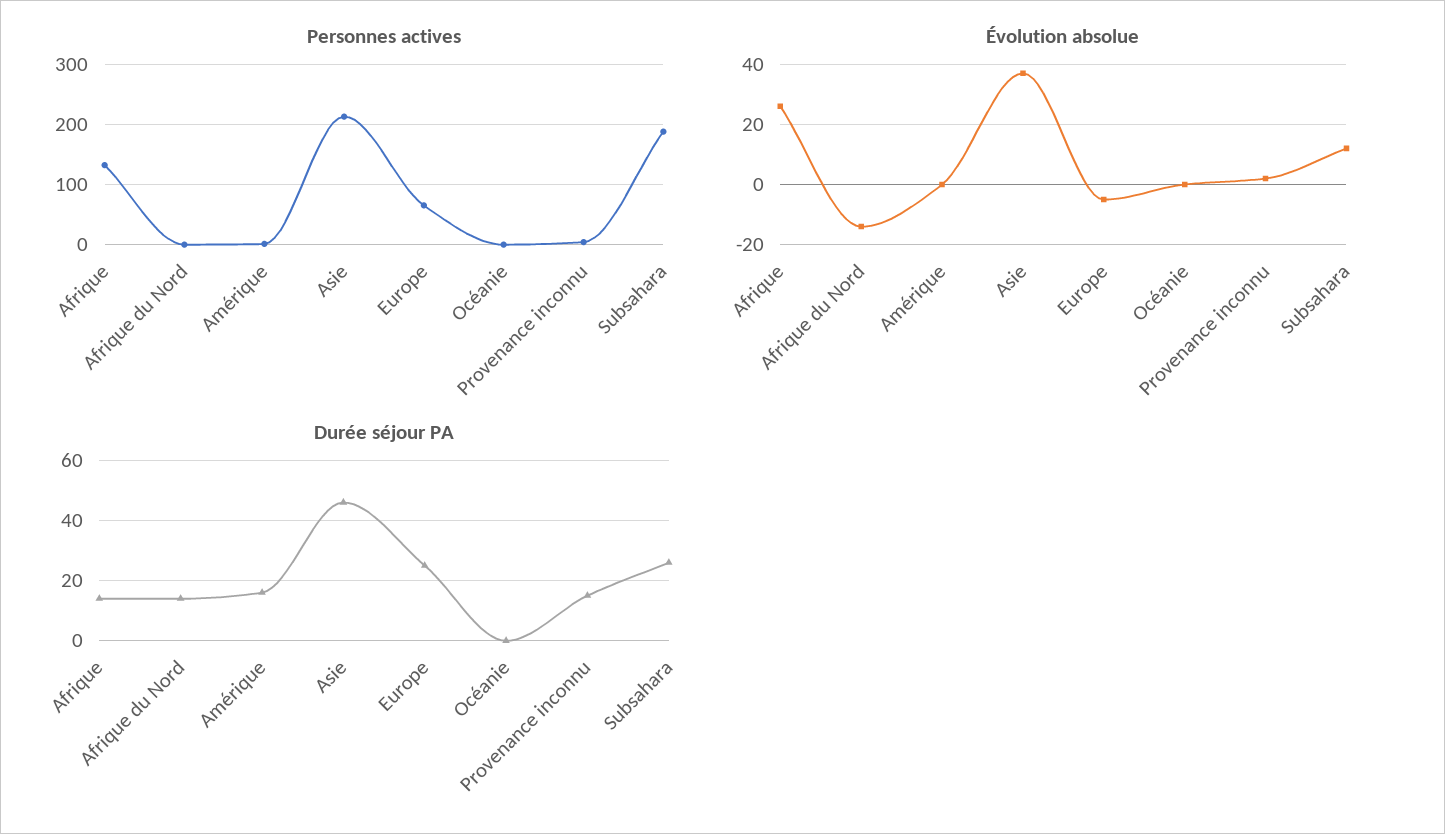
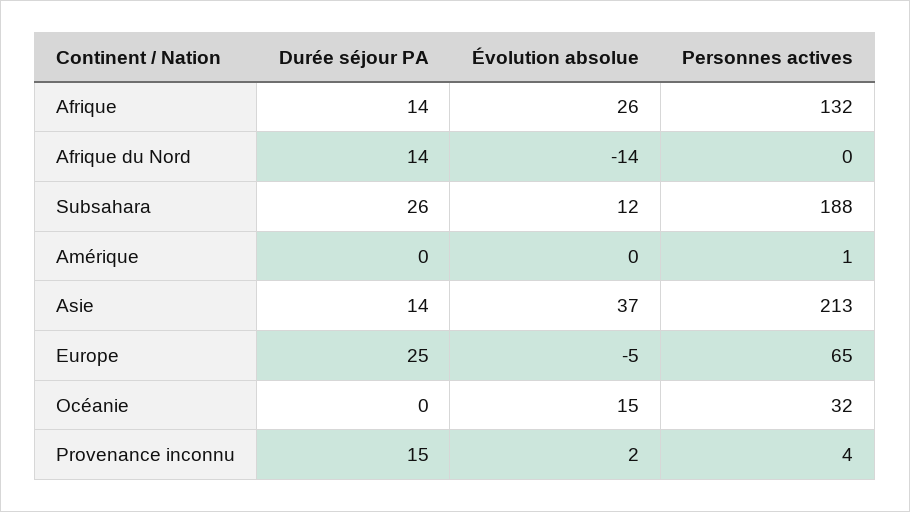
  {
    "Personnes actives": {
      "Afrique": 132,
      "Afrique du Nord": 0,
      "Amérique": 1,
      "Asie": 213,
      "Europe": 65,
-     "Océanie": 0,
+     "Océanie": 32,
      "Provenance inconnu": 4,
      "Subsahara": 188
    },
    "Évolution absolue": {
      "Afrique": 26,
      "Afrique du Nord": -14,
      "Amérique": 0,
      "Asie": 37,
      "Europe": -5,
-     "Océanie": 0,
+     "Océanie": 15,
      "Provenance inconnu": 2,
      "Subsahara": 12
    },
    "Durée séjour PA": {
      "Afrique": 14,
      "Afrique du Nord": 14,
-     "Amérique": 15,
+     "Amérique": 0,
-     "Asie": 45,
+     "Asie": 14,
      "Europe": 25,
      "Océanie": 0,
      "Provenance inconnu": 15,
      "Subsahara": 26
    }
  }

